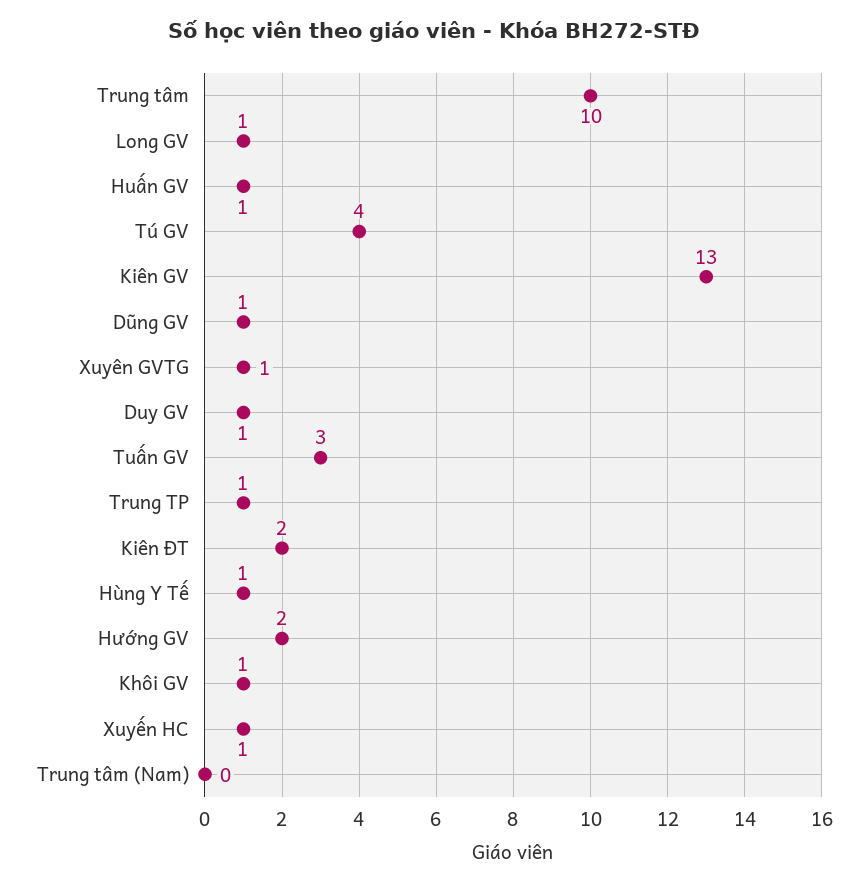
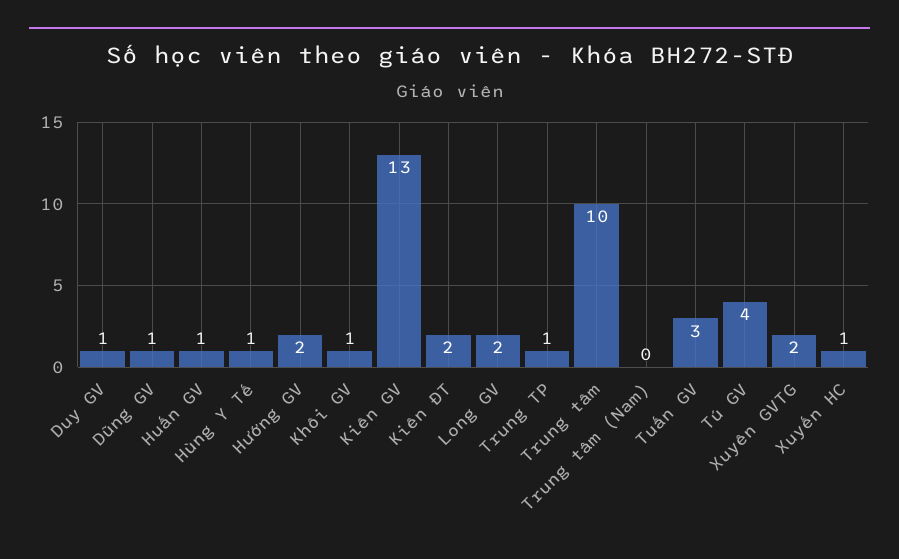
  {
    "Trung tâm": 10,
-   "Long GV": 1,
+   "Long GV": 2,
    "Huấn GV": 1,
    "Tú GV": 4,
    "Kiên GV": 13,
    "Dũng GV": 1,
-   "Xuyên GVTG": 1,
+   "Xuyên GVTG": 2,
    "Duy GV": 1,
    "Tuấn GV": 3,
    "Trung TP": 1,
    "Kiên ĐT": 2,
    "Hùng Y Tế": 1,
    "Hướng GV": 2,
    "Khôi GV": 1,
    "Xuyến HC": 1,
    "Trung tâm (Nam)": 0
  }

